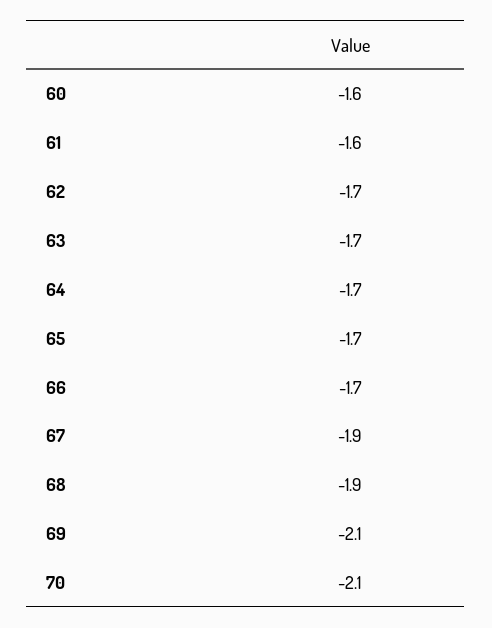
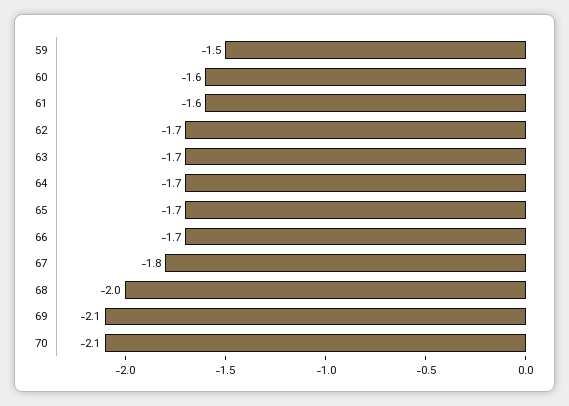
  {
    "60": -1.6,
    "61": -1.6,
    "62": -1.7,
    "63": -1.7,
    "64": -1.7,
    "65": -1.7,
    "66": -1.7,
-   "67": -1.9,
+   "67": -1.8,
-   "68": -1.9,
+   "68": -2,
    "69": -2.1,
-   "70": -2.1
+   "70": -2.1,
+   "59": -1.5
  }

